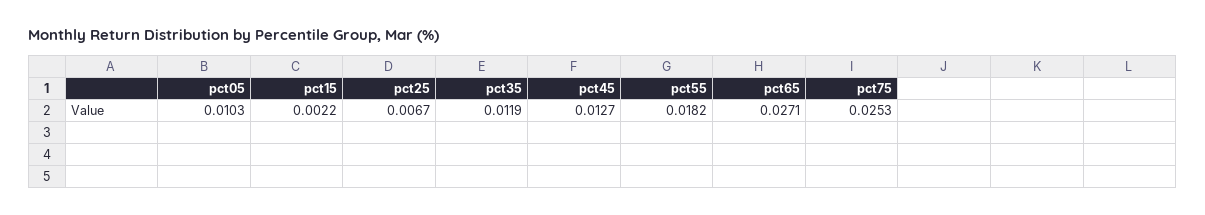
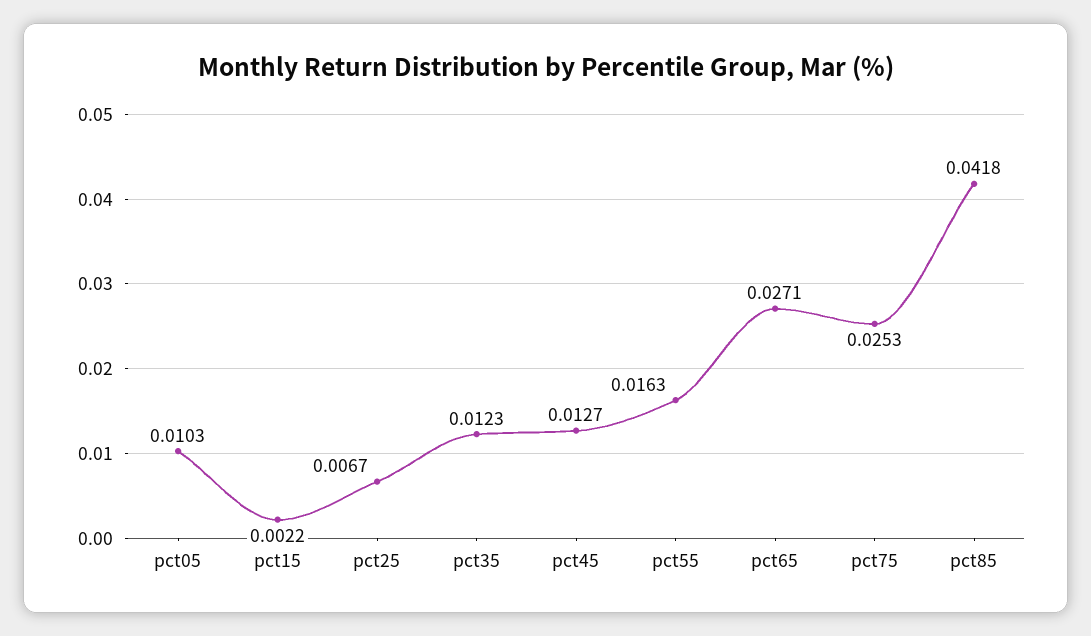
  {
    "pct05": 0.0103,
    "pct15": 0.0022,
    "pct25": 0.0067,
-   "pct35": 0.0119,
+   "pct35": 0.0123,
    "pct45": 0.0127,
-   "pct55": 0.0182,
+   "pct55": 0.0163,
    "pct65": 0.0271,
-   "pct75": 0.0253
+   "pct75": 0.0253,
+   "pct85": 0.0418
  }

